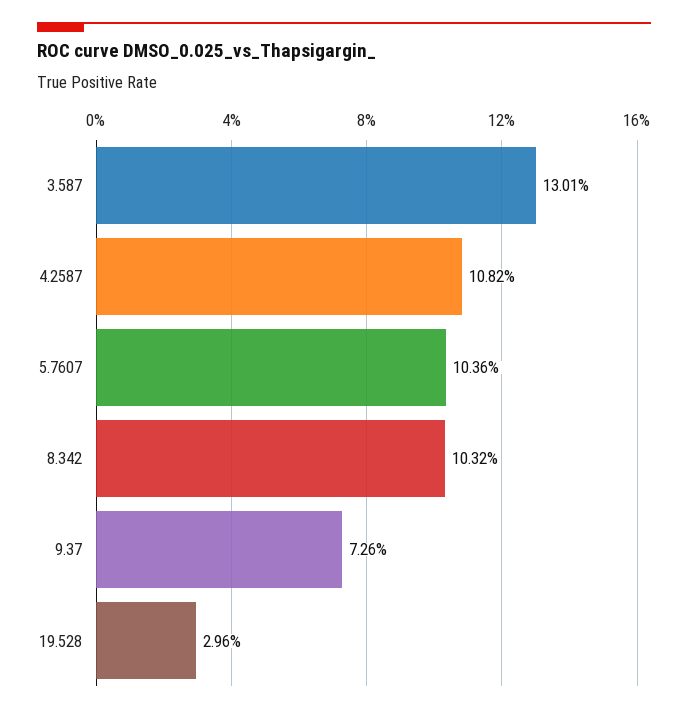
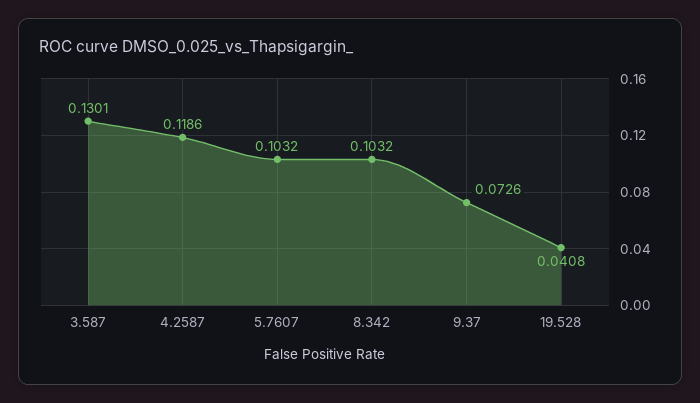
  {
    "3.587": 0.1301,
-   "4.2587": 0.1082,
+   "4.2587": 0.1186,
-   "5.7607": 0.1036,
+   "5.7607": 0.1032,
    "8.342": 0.1032,
    "9.37": 0.0726,
-   "19.528": 0.0296
+   "19.528": 0.0408
  }

